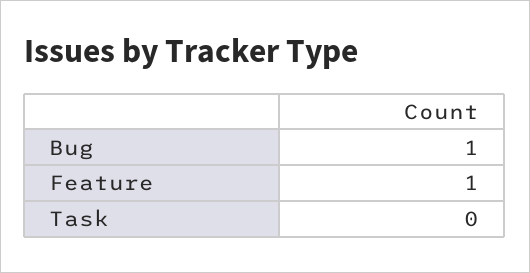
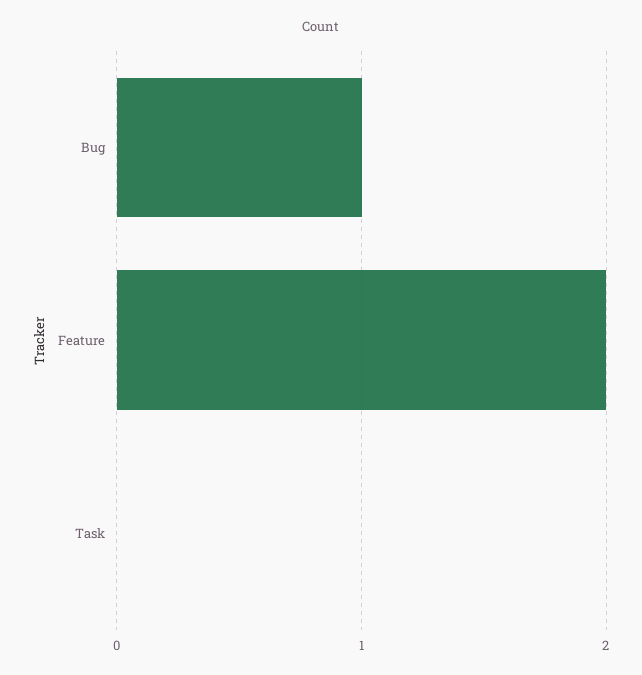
  {
    "Bug": 1,
-   "Feature": 1,
+   "Feature": 2,
    "Task": 0
  }

